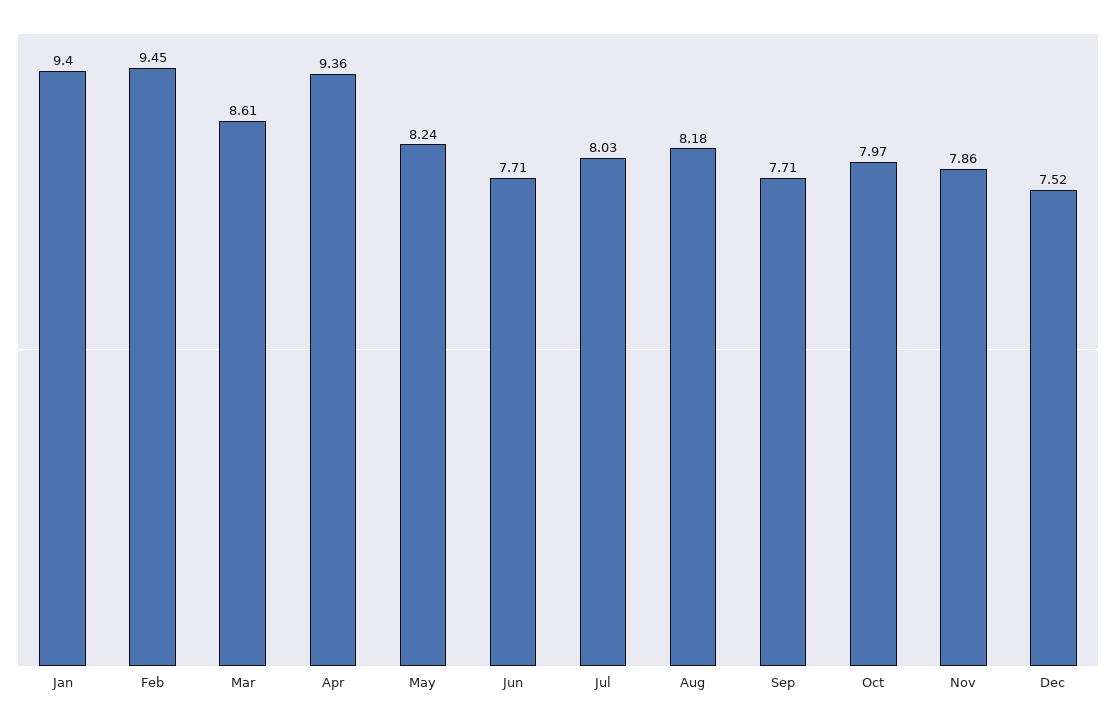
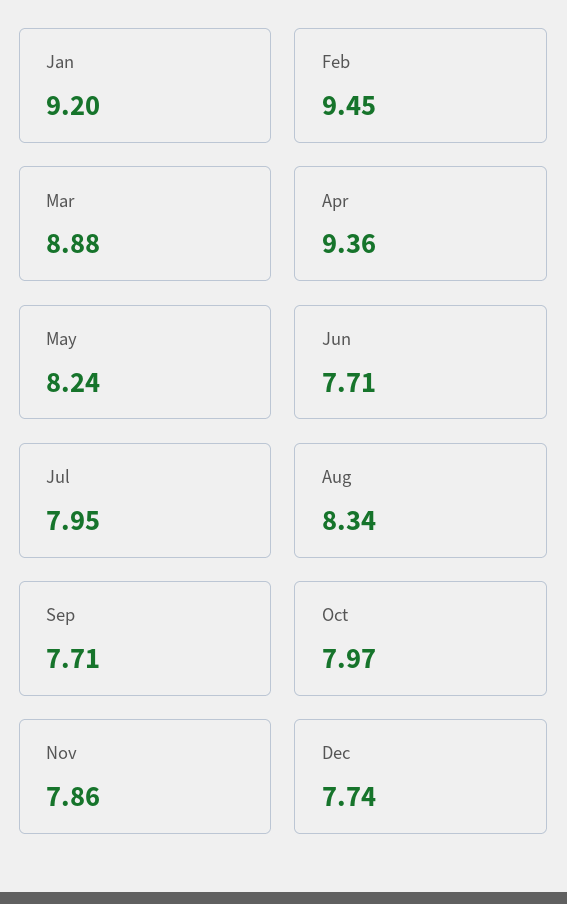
  {
-   "Jan": 9.4,
+   "Jan": 9.2,
    "Feb": 9.45,
-   "Mar": 8.61,
+   "Mar": 8.88,
    "Apr": 9.36,
    "May": 8.24,
    "Jun": 7.71,
-   "Jul": 8.03,
+   "Jul": 7.95,
-   "Aug": 8.18,
+   "Aug": 8.34,
    "Sep": 7.71,
    "Oct": 7.97,
    "Nov": 7.86,
-   "Dec": 7.52
+   "Dec": 7.74
  }

